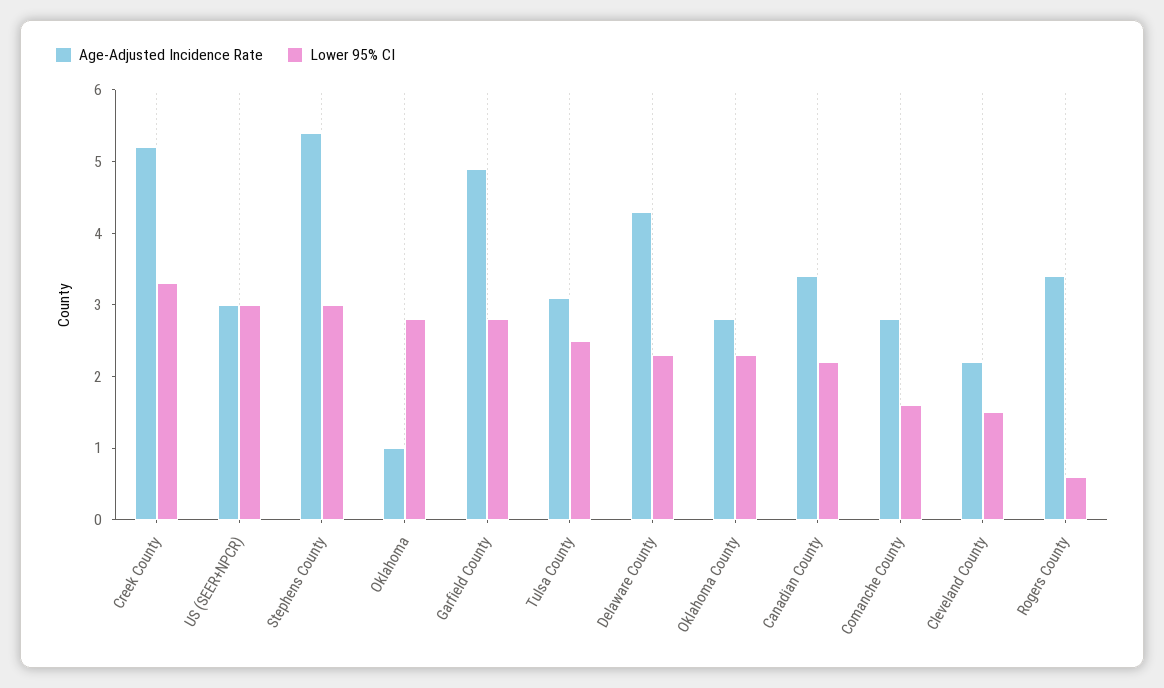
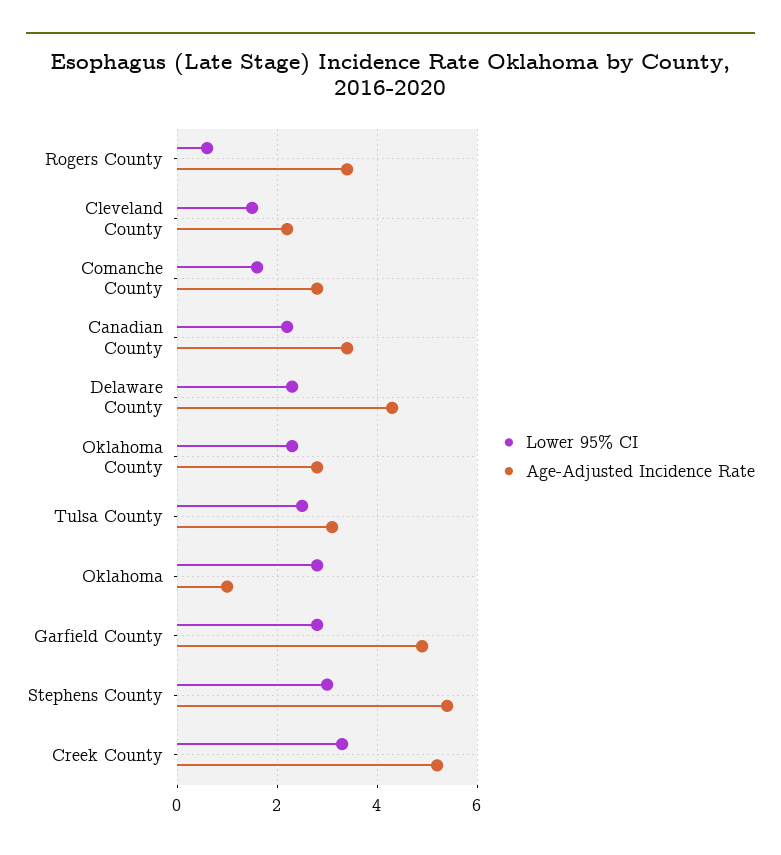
  {
    "Age-Adjusted Incidence Rate": {
      "Creek County": 5,
-     "US (SEER+NPCR)": 3,
      "Stephens County": 5.5,
      "Oklahoma": 1,
      "Garfield County": 5,
      "Tulsa County": 3,
      "Delaware County": 4.5,
      "Oklahoma County": 3,
      "Canadian County": 3.5,
      "Comanche County": 3,
      "Cleveland County": 2,
      "Rogers County": 3.5
    },
    "Lower 95% CI": {
      "Creek County": 3.5,
-     "US (SEER+NPCR)": 3,
      "Stephens County": 3,
      "Oklahoma": 3,
      "Garfield County": 3,
      "Tulsa County": 2.5,
      "Delaware County": 2.5,
      "Oklahoma County": 2.5,
      "Canadian County": 2,
      "Comanche County": 1.5,
      "Cleveland County": 1.5,
      "Rogers County": 0.5
    }
  }

